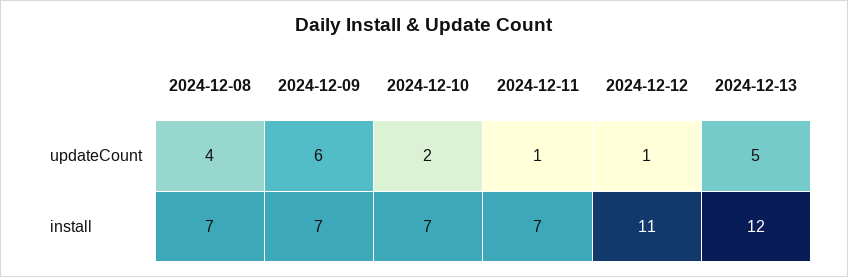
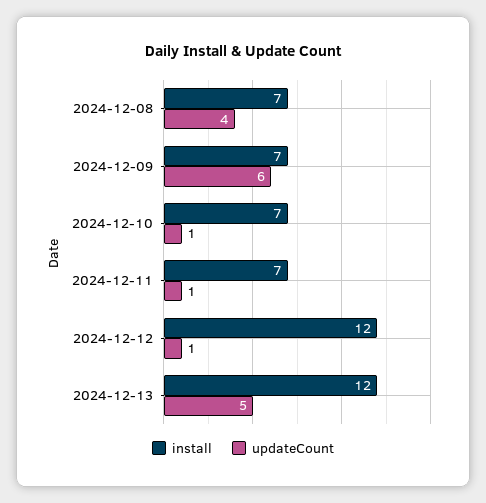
  {
    "updateCount": {
      "2024-12-08": 4,
      "2024-12-09": 6,
-     "2024-12-10": 2,
+     "2024-12-10": 1,
      "2024-12-11": 1,
      "2024-12-12": 1,
      "2024-12-13": 5
    },
    "install": {
      "2024-12-08": 7,
      "2024-12-09": 7,
      "2024-12-10": 7,
      "2024-12-11": 7,
-     "2024-12-12": 11,
+     "2024-12-12": 12,
      "2024-12-13": 12
    }
  }

